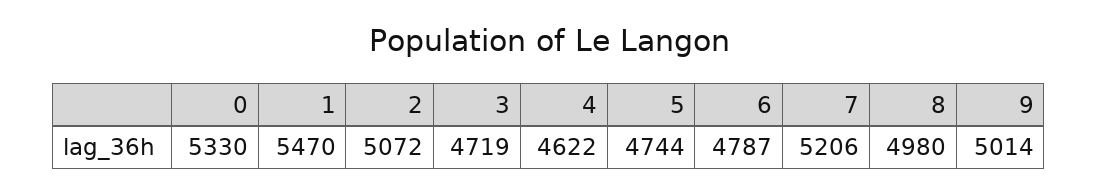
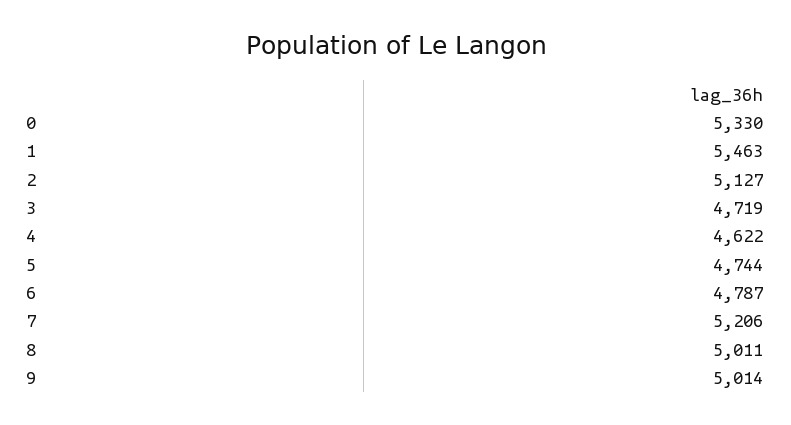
  {
    "0": 5330,
-   "1": 5470,
+   "1": 5463,
-   "2": 5072,
+   "2": 5127,
    "3": 4719,
    "4": 4622,
    "5": 4744,
    "6": 4787,
    "7": 5206,
-   "8": 4980,
+   "8": 5011,
    "9": 5014
  }

